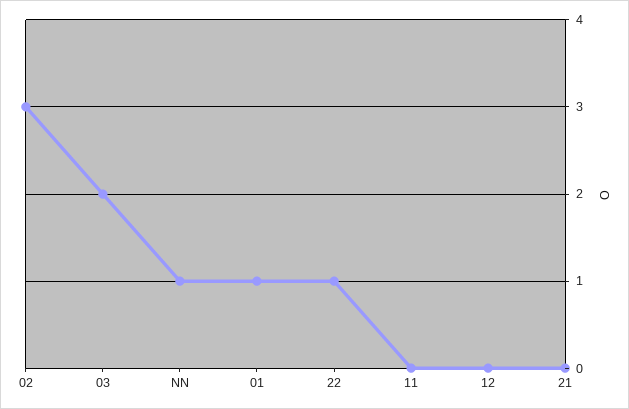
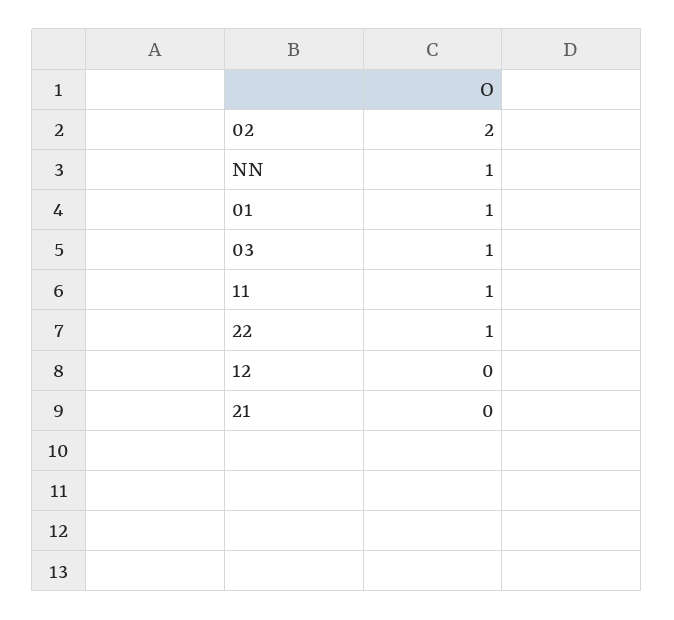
  {
-   "02": 3,
+   "02": 2,
-   "03": 2,
+   "03": 1,
    "NN": 1,
    "01": 1,
    "22": 1,
-   "11": 0,
+   "11": 1,
    "12": 0,
    "21": 0
  }

